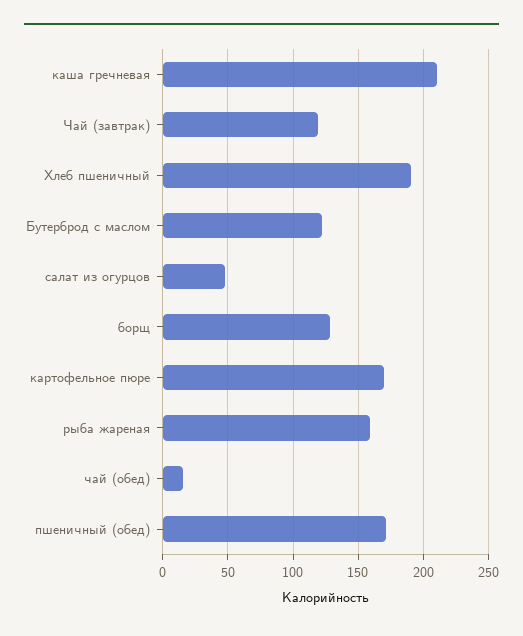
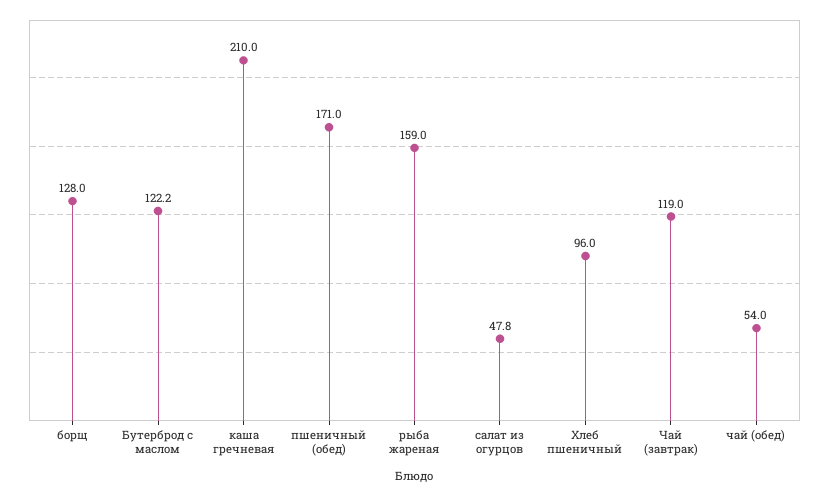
  {
    "каша гречневая": 210,
    "Чай (завтрак)": 119,
-   "Хлеб пшеничный": 190,
+   "Хлеб пшеничный": 96,
    "Бутерброд с маслом": 122.2,
    "салат из огурцов": 47.8,
    "борщ": 128,
-   "картофельное пюре": 170,
    "рыба жареная": 159,
-   "чай (обед)": 15,
+   "чай (обед)": 54,
    "пшеничный (обед)": 171
  }

